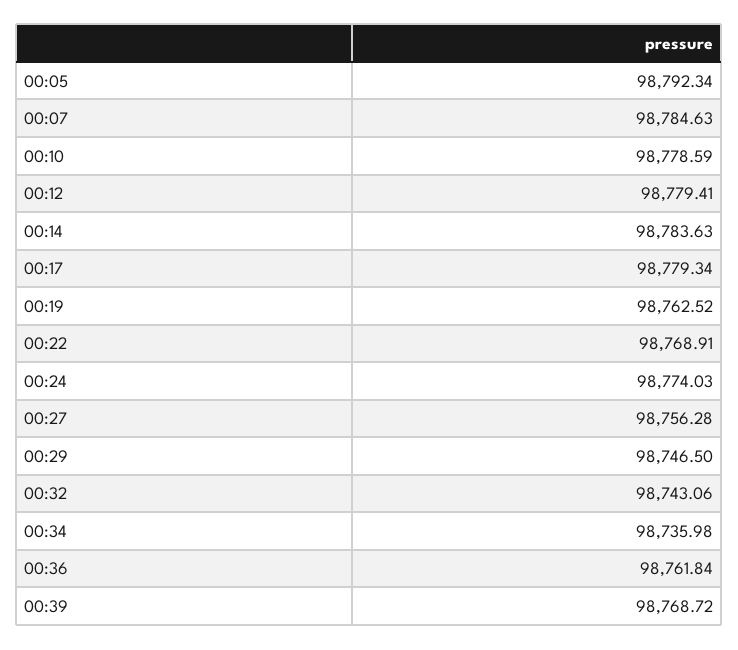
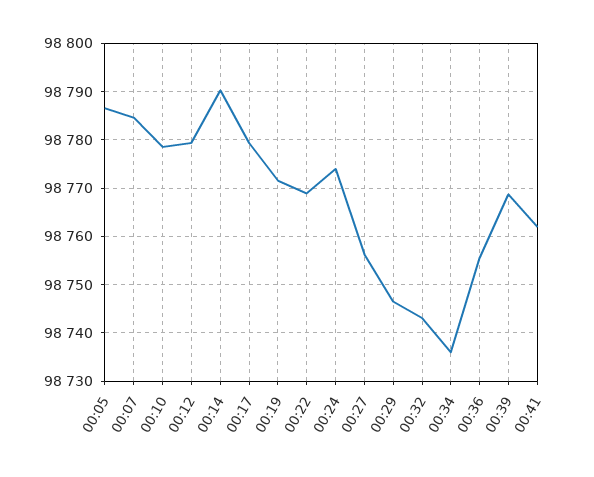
  {
-   "00:05": 98792.34,
+   "00:05": 98786,
    "00:07": 98784.63,
    "00:10": 98778.59,
    "00:12": 98779.41,
-   "00:14": 98783.63,
+   "00:14": 98790,
    "00:17": 98779.34,
-   "00:19": 98762.52,
+   "00:19": 98772,
    "00:22": 98768.91,
    "00:24": 98774.03,
    "00:27": 98756.28,
    "00:29": 98746.5,
    "00:32": 98743.06,
    "00:34": 98735.98,
-   "00:36": 98761.84,
+   "00:36": 98756,
-   "00:39": 98768.72
+   "00:39": 98768.72,
+   "00:41": 98762
  }

